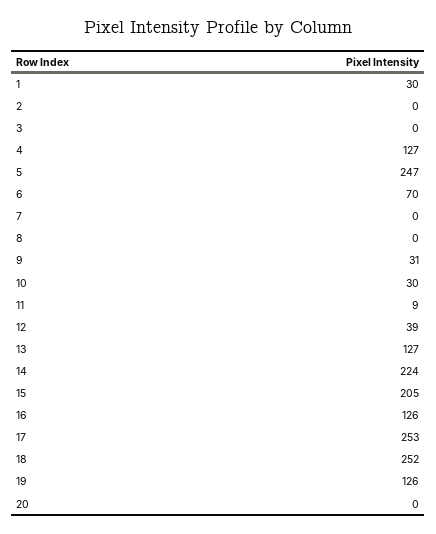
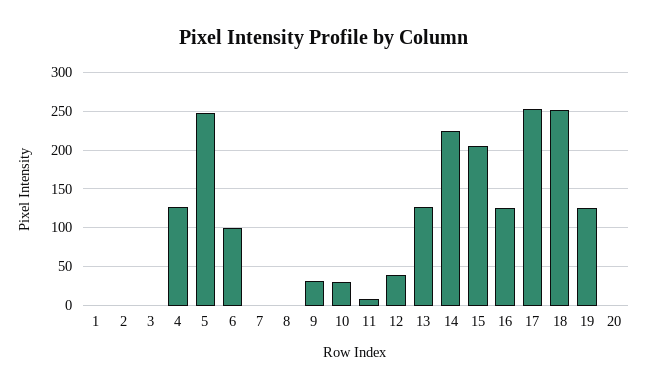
  {
-   "1": 30,
+   "1": 0,
    "2": 0,
    "3": 0,
    "4": 127,
    "5": 247,
-   "6": 70,
+   "6": 100,
    "7": 0,
    "8": 0,
    "9": 31,
    "10": 30,
    "11": 9,
    "12": 39,
    "13": 127,
    "14": 224,
    "15": 205,
    "16": 126,
    "17": 253,
    "18": 252,
    "19": 126,
    "20": 0
  }

